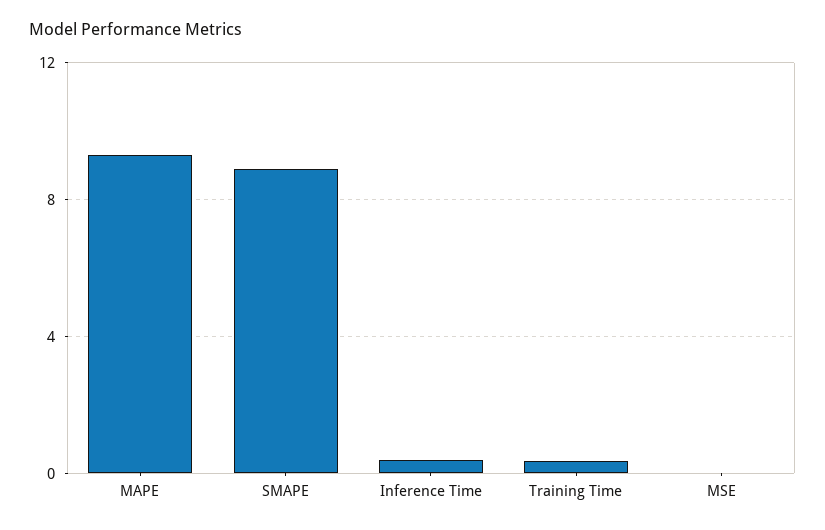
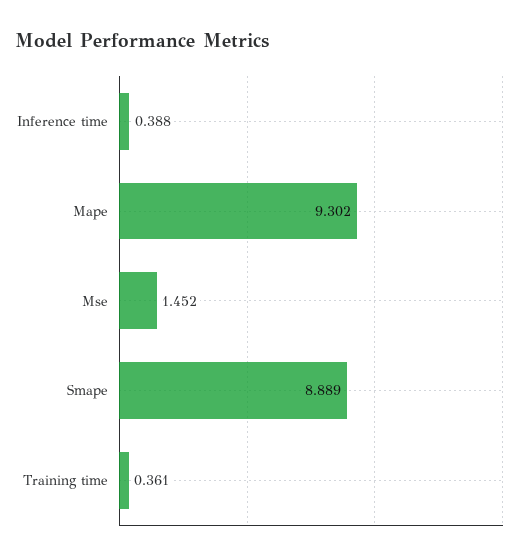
  {
    "MAPE": 9.302,
    "SMAPE": 8.889,
    "Inference Time": 0.388,
    "Training Time": 0.361,
-   "MSE": 0
+   "MSE": 1.452
  }

